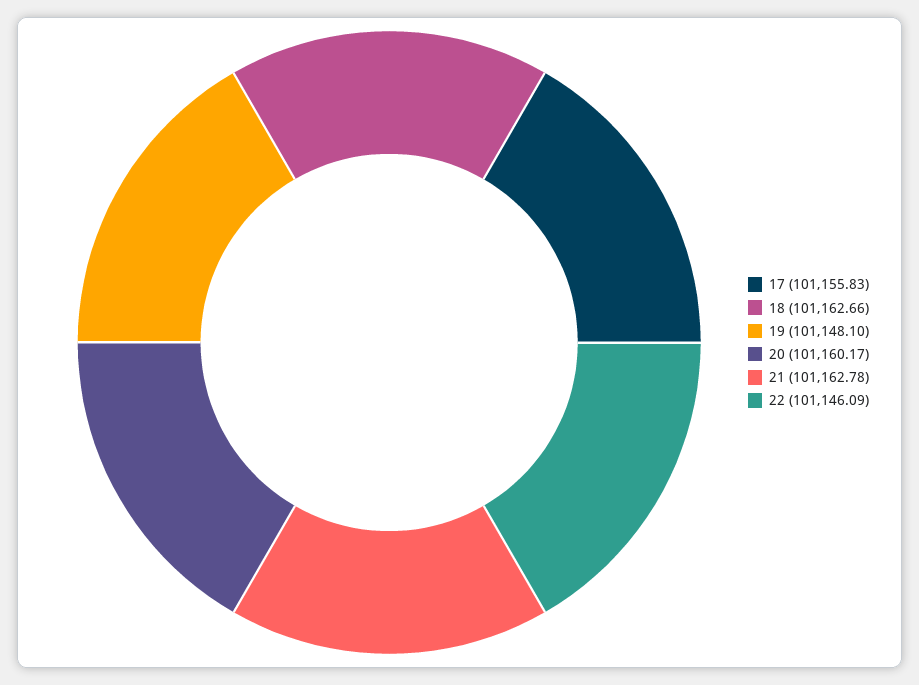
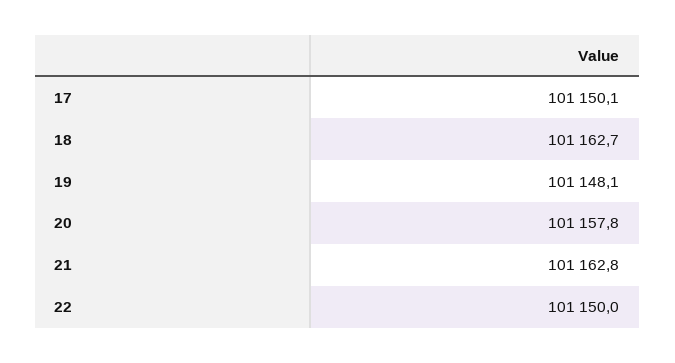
  {
-   "17": 101155.83,
+   "17": 101150.1,
    "18": 101162.66,
    "19": 101148.1,
-   "20": 101160.17,
+   "20": 101157.8,
    "21": 101162.78,
-   "22": 101146.09
+   "22": 101150
  }

